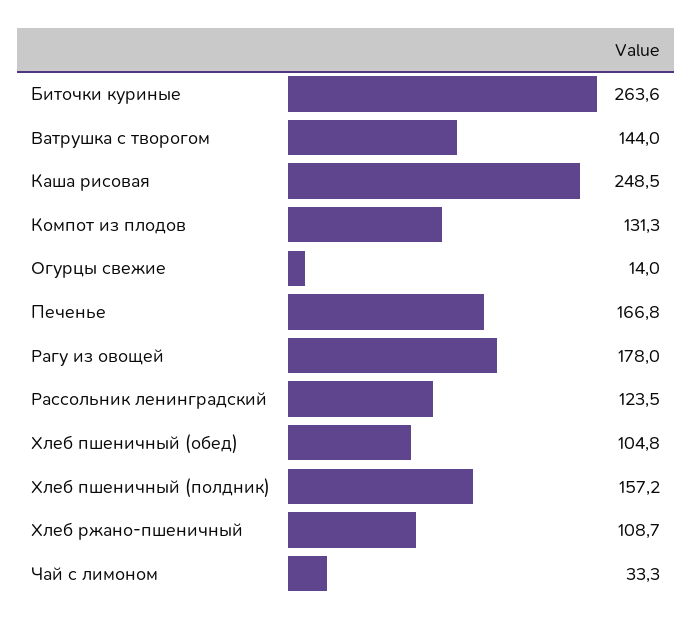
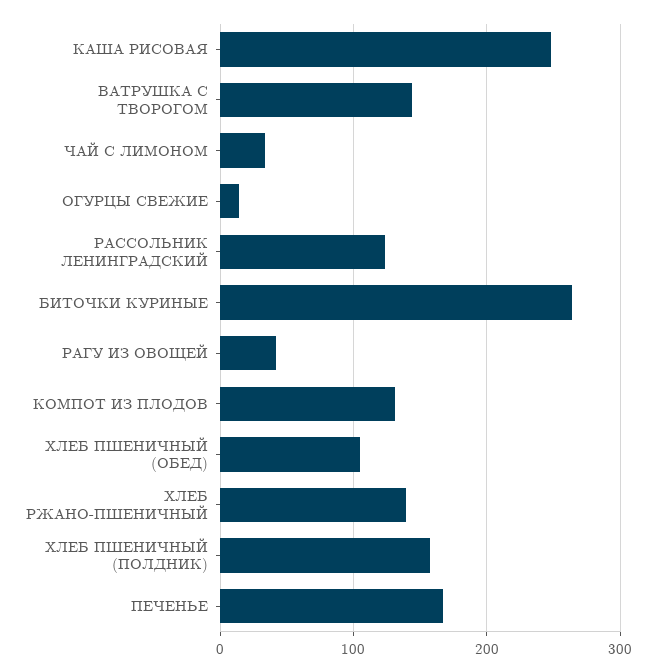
  {
    "Биточки куриные": 263.6,
    "Ватрушка с творогом": 144,
    "Каша рисовая": 248.5,
    "Компот из плодов": 131.3,
    "Огурцы свежие": 14,
    "Печенье": 166.8,
-   "Рагу из овощей": 178,
+   "Рагу из овощей": 40,
    "Рассольник ленинградский": 123.5,
    "Хлеб пшеничный (обед)": 104.8,
    "Хлеб пшеничный (полдник)": 157.2,
-   "Хлеб ржано-пшеничный": 108.7,
+   "Хлеб ржано-пшеничный": 140,
    "Чай с лимоном": 33.3
  }

